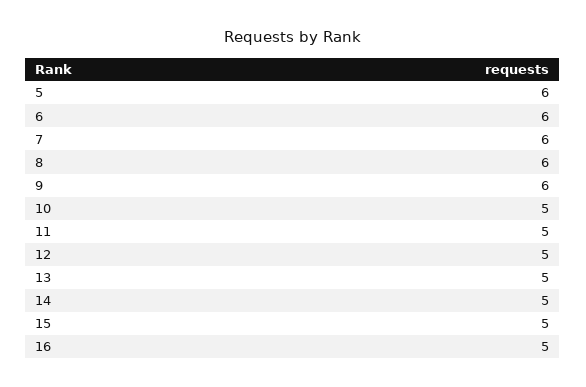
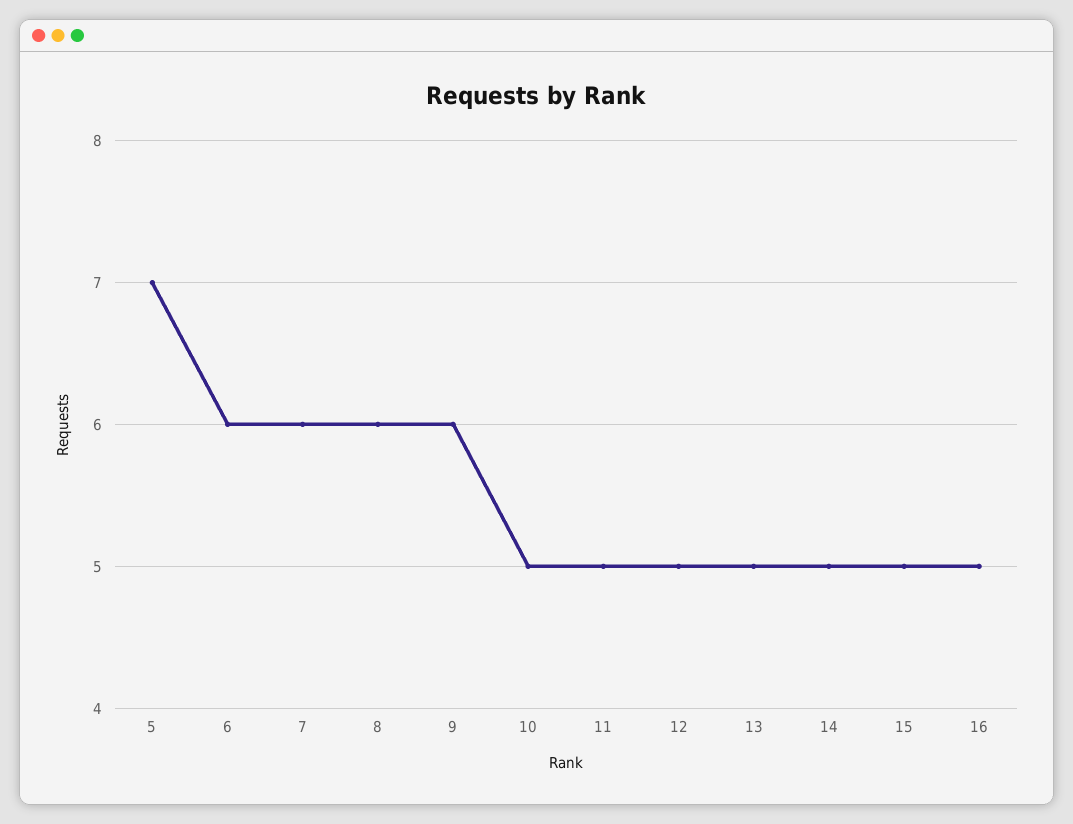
  {
-   "5": 6,
+   "5": 7,
    "6": 6,
    "7": 6,
    "8": 6,
    "9": 6,
    "10": 5,
    "11": 5,
    "12": 5,
    "13": 5,
    "14": 5,
    "15": 5,
    "16": 5
  }

